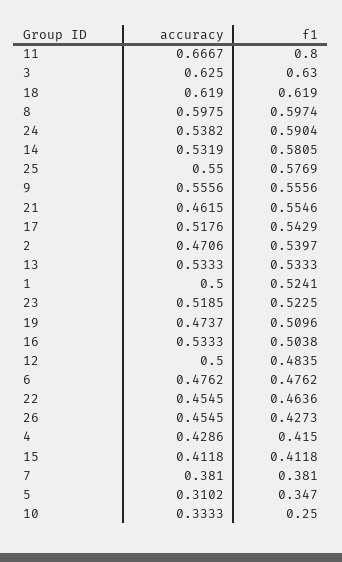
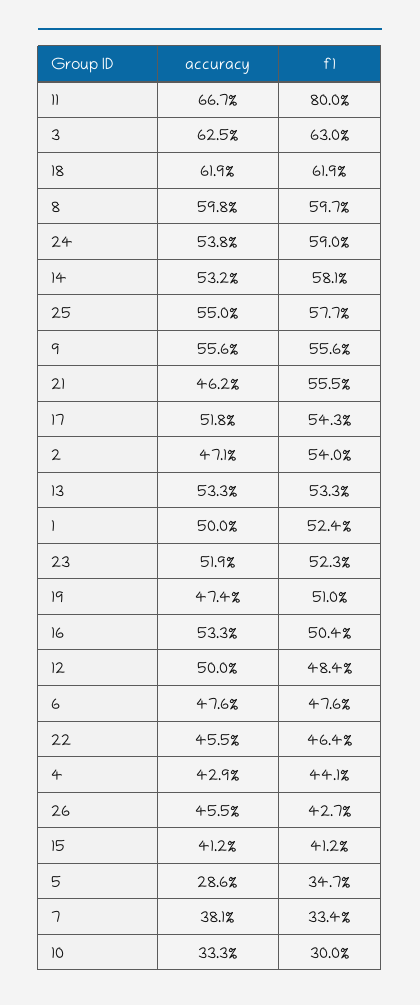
  {
    "accuracy": {
      "11": 0.6667,
      "3": 0.625,
      "18": 0.619,
      "8": 0.5975,
      "24": 0.5382,
      "14": 0.5319,
      "25": 0.55,
      "9": 0.5556,
      "21": 0.4615,
      "17": 0.5176,
      "2": 0.4706,
      "13": 0.5333,
      "1": 0.5,
      "23": 0.5185,
      "19": 0.4737,
      "16": 0.5333,
      "12": 0.5,
      "6": 0.4762,
      "22": 0.4545,
      "26": 0.4545,
      "4": 0.4286,
      "15": 0.4118,
      "7": 0.381,
-     "5": 0.3102,
+     "5": 0.286,
      "10": 0.3333
    },
    "f1": {
      "11": 0.8,
      "3": 0.63,
      "18": 0.619,
      "8": 0.5974,
      "24": 0.5904,
      "14": 0.5805,
      "25": 0.5769,
      "9": 0.5556,
      "21": 0.5546,
      "17": 0.5429,
      "2": 0.5397,
      "13": 0.5333,
      "1": 0.5241,
      "23": 0.5225,
      "19": 0.5096,
      "16": 0.5038,
      "12": 0.4835,
      "6": 0.4762,
      "22": 0.4636,
      "26": 0.4273,
-     "4": 0.415,
+     "4": 0.441,
      "15": 0.4118,
-     "7": 0.381,
+     "7": 0.334,
      "5": 0.347,
-     "10": 0.25
+     "10": 0.3
    }
  }

